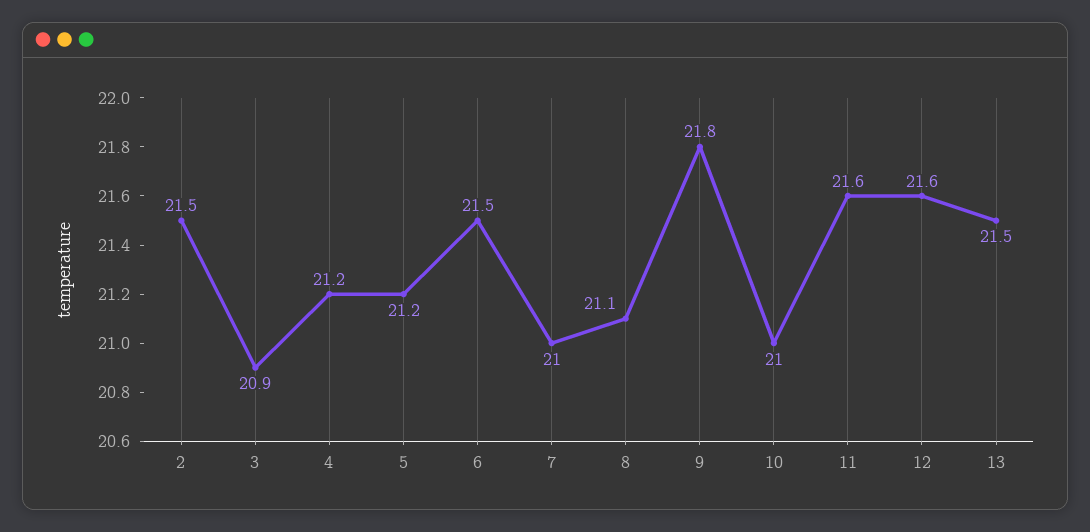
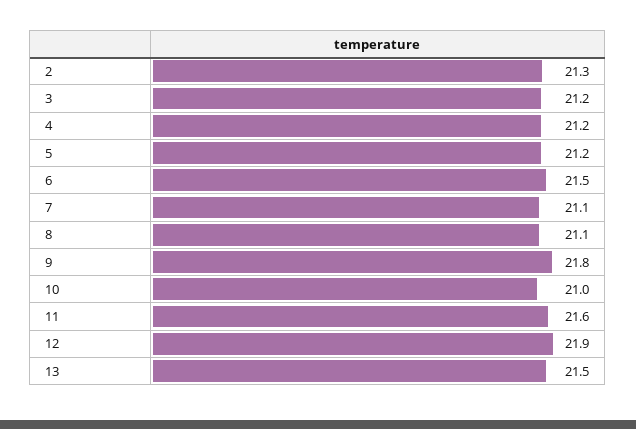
  {
-   "2": 21.5,
+   "2": 21.3,
-   "3": 20.9,
+   "3": 21.2,
    "4": 21.2,
    "5": 21.2,
    "6": 21.5,
-   "7": 21,
+   "7": 21.1,
    "8": 21.1,
    "9": 21.8,
    "10": 21,
    "11": 21.6,
-   "12": 21.6,
+   "12": 21.9,
    "13": 21.5
  }

